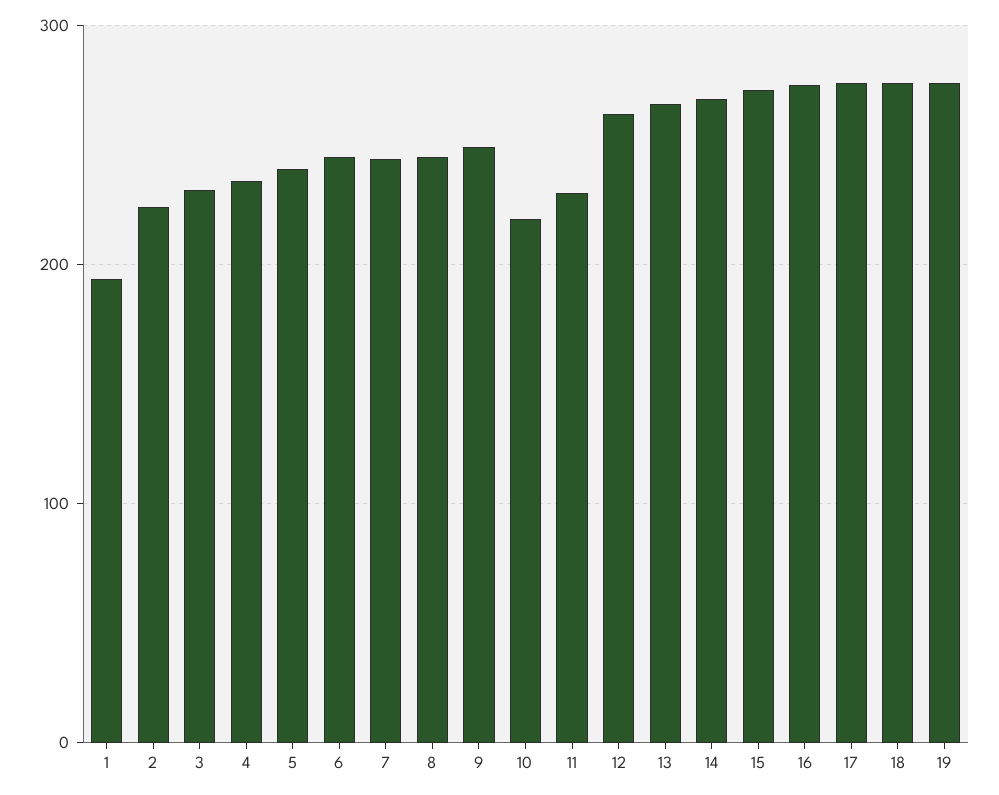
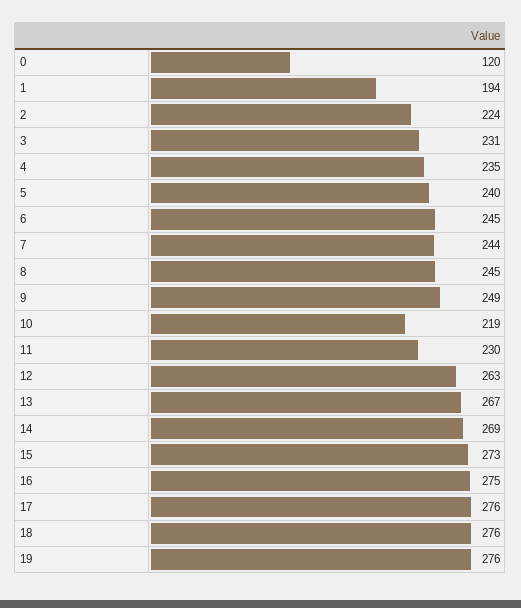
  {
    "1": 194,
    "2": 224,
    "3": 231,
    "4": 235,
    "5": 240,
    "6": 245,
    "7": 244,
    "8": 245,
    "9": 249,
    "10": 219,
    "11": 230,
    "12": 263,
    "13": 267,
    "14": 269,
    "15": 273,
    "16": 275,
    "17": 276,
    "18": 276,
-   "19": 276
+   "19": 276,
+   "0": 120
  }

